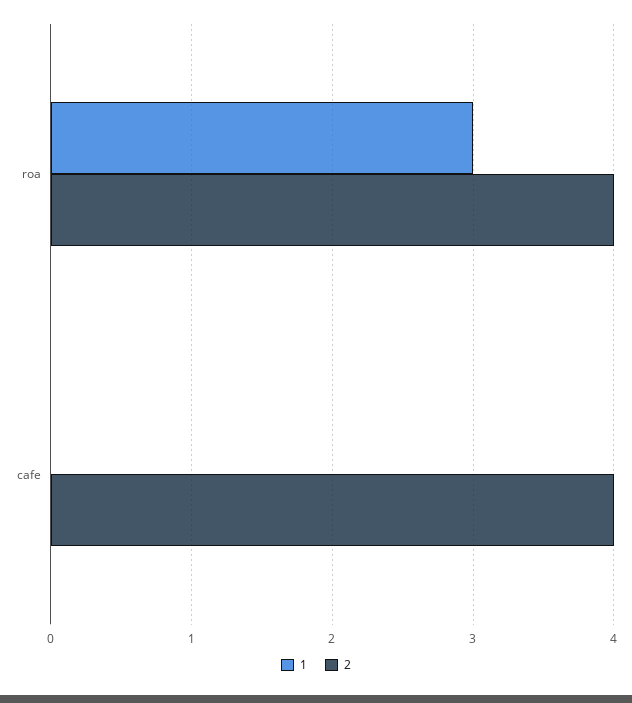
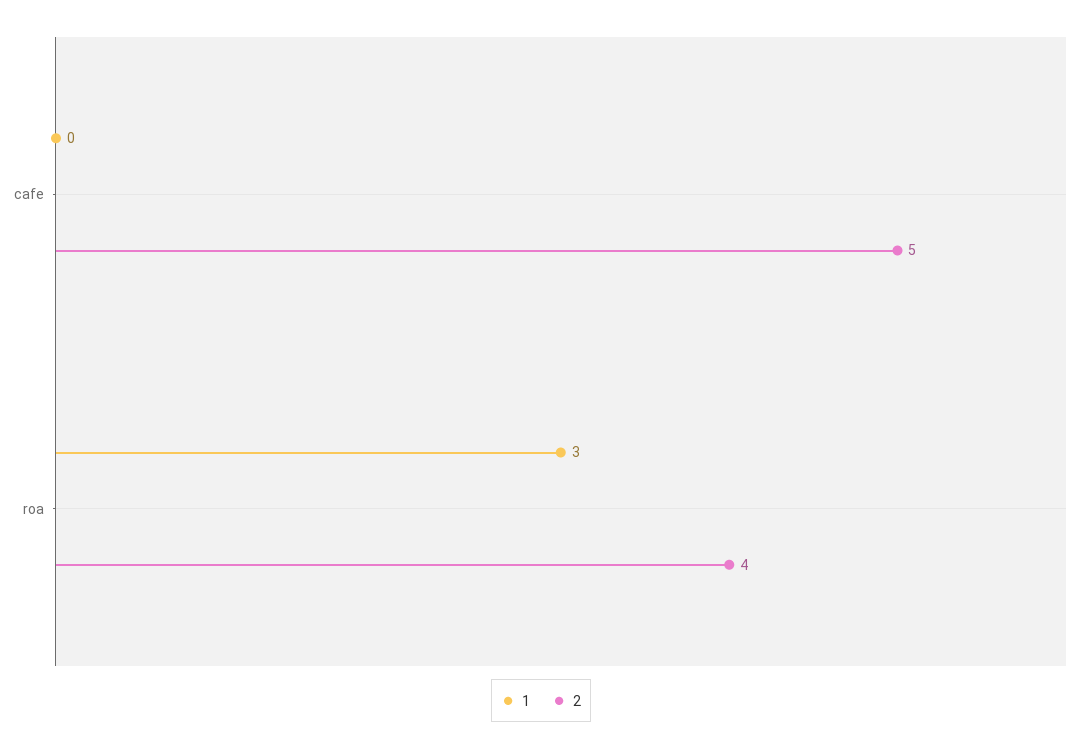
  {
    "1": {
      "roa": 3,
      "cafe": 0
    },
    "2": {
      "roa": 4,
-     "cafe": 4
+     "cafe": 5
    }
  }

